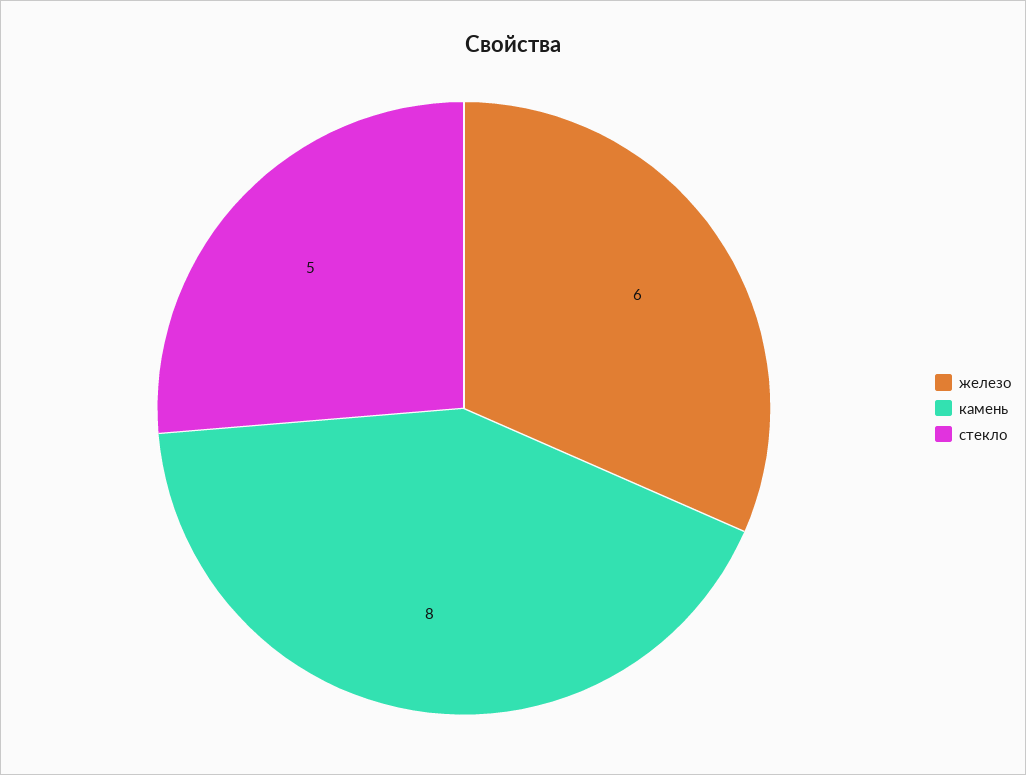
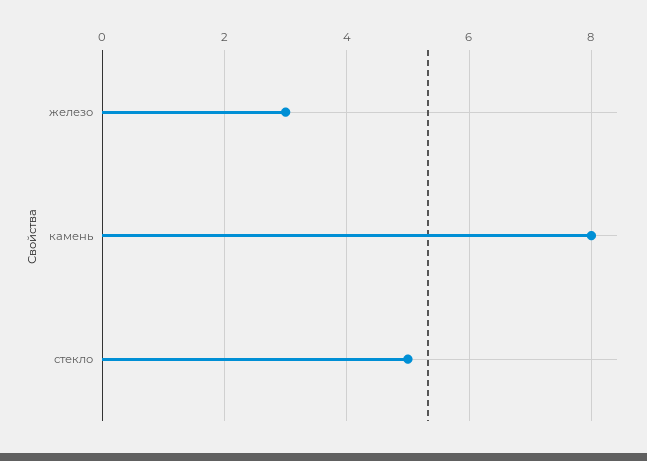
  {
-   "железо": 6,
+   "железо": 3,
    "камень": 8,
    "стекло": 5
  }

